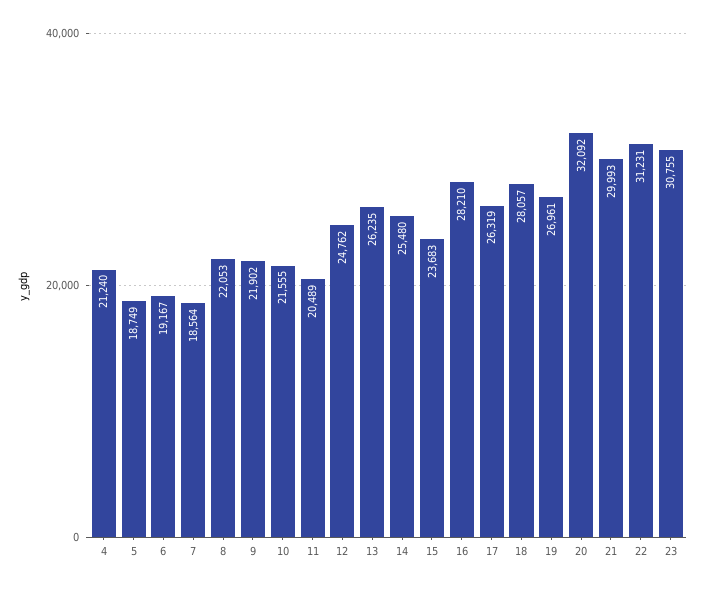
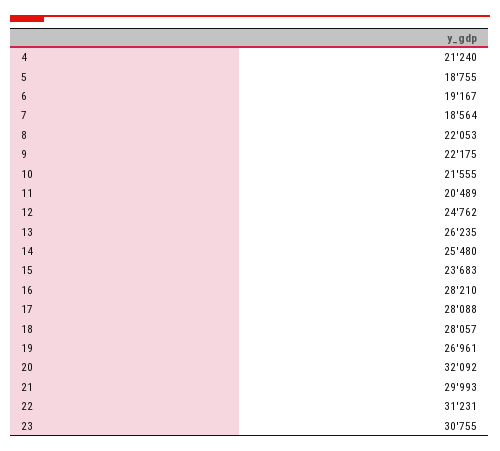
  {
    "4": 21240,
-   "5": 18749,
+   "5": 18755,
    "6": 19167,
    "7": 18564,
    "8": 22053,
-   "9": 21902,
+   "9": 22175,
    "10": 21555,
    "11": 20489,
    "12": 24762,
    "13": 26235,
    "14": 25480,
    "15": 23683,
    "16": 28210,
-   "17": 26319,
+   "17": 28088,
    "18": 28057,
    "19": 26961,
    "20": 32092,
    "21": 29993,
    "22": 31231,
    "23": 30755
  }

